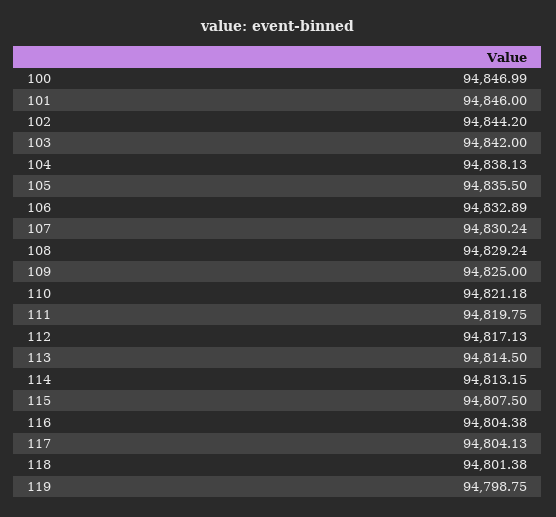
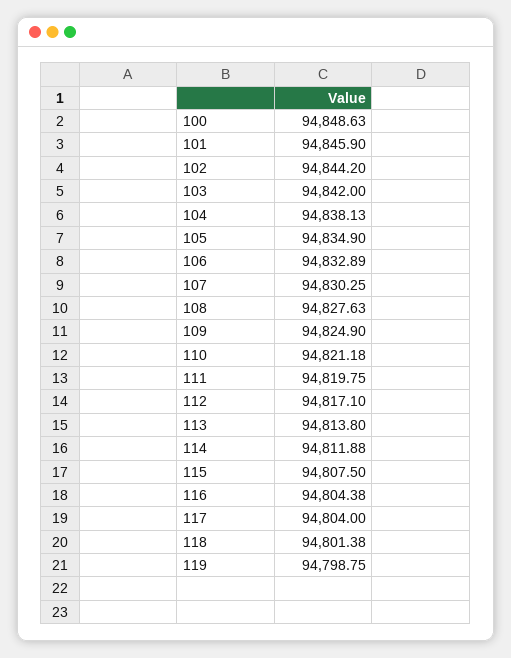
  {
-   "100": 94846.99,
+   "100": 94848.63,
-   "101": 94846,
+   "101": 94845.9,
    "102": 94844.2,
    "103": 94842,
    "104": 94838.13,
-   "105": 94835.5,
+   "105": 94834.9,
    "106": 94832.89,
-   "107": 94830.24,
+   "107": 94830.25,
-   "108": 94829.24,
+   "108": 94827.63,
-   "109": 94825,
+   "109": 94824.9,
    "110": 94821.18,
    "111": 94819.75,
-   "112": 94817.13,
+   "112": 94817.1,
-   "113": 94814.5,
+   "113": 94813.8,
-   "114": 94813.15,
+   "114": 94811.88,
    "115": 94807.5,
    "116": 94804.38,
-   "117": 94804.13,
+   "117": 94804,
    "118": 94801.38,
    "119": 94798.75
  }

